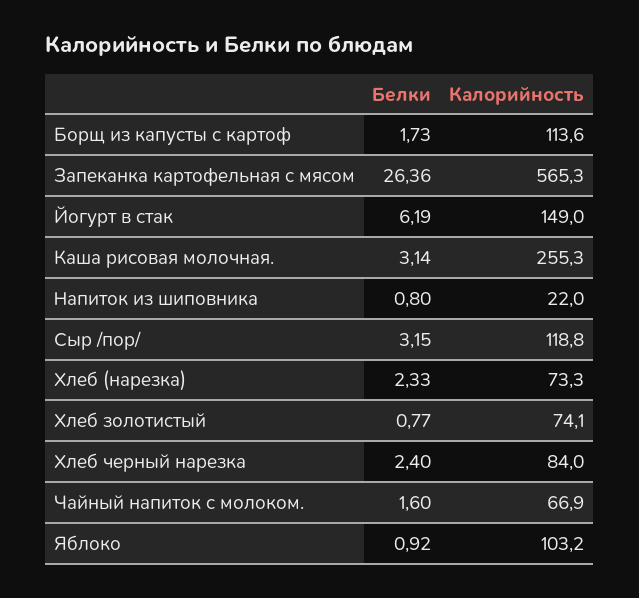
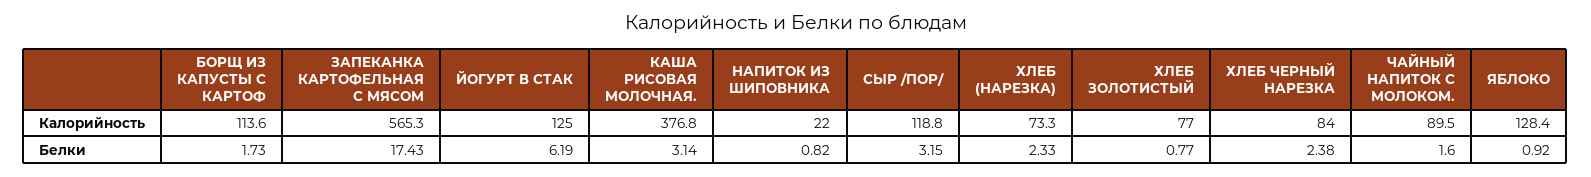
  {
    "Белки": {
      "Борщ из капусты с картоф": 1.73,
-     "Запеканка картофельная с мясом": 26.36,
+     "Запеканка картофельная с мясом": 17.43,
      "Йогурт в стак": 6.19,
      "Каша рисовая молочная.": 3.14,
-     "Напиток из шиповника": 0.8,
+     "Напиток из шиповника": 0.82,
      "Сыр /пор/": 3.15,
      "Хлеб (нарезка)": 2.33,
      "Хлеб золотистый": 0.77,
-     "Хлеб черный нарезка": 2.4,
+     "Хлеб черный нарезка": 2.38,
      "Чайный напиток с молоком.": 1.6,
      "Яблоко": 0.92
    },
    "Калорийность": {
      "Борщ из капусты с картоф": 113.6,
      "Запеканка картофельная с мясом": 565.3,
-     "Йогурт в стак": 149,
+     "Йогурт в стак": 125,
-     "Каша рисовая молочная.": 255.3,
+     "Каша рисовая молочная.": 376.8,
      "Напиток из шиповника": 22,
      "Сыр /пор/": 118.8,
      "Хлеб (нарезка)": 73.3,
-     "Хлеб золотистый": 74.1,
+     "Хлеб золотистый": 77,
      "Хлеб черный нарезка": 84,
-     "Чайный напиток с молоком.": 66.9,
+     "Чайный напиток с молоком.": 89.5,
-     "Яблоко": 103.2
+     "Яблоко": 128.4
    }
  }

